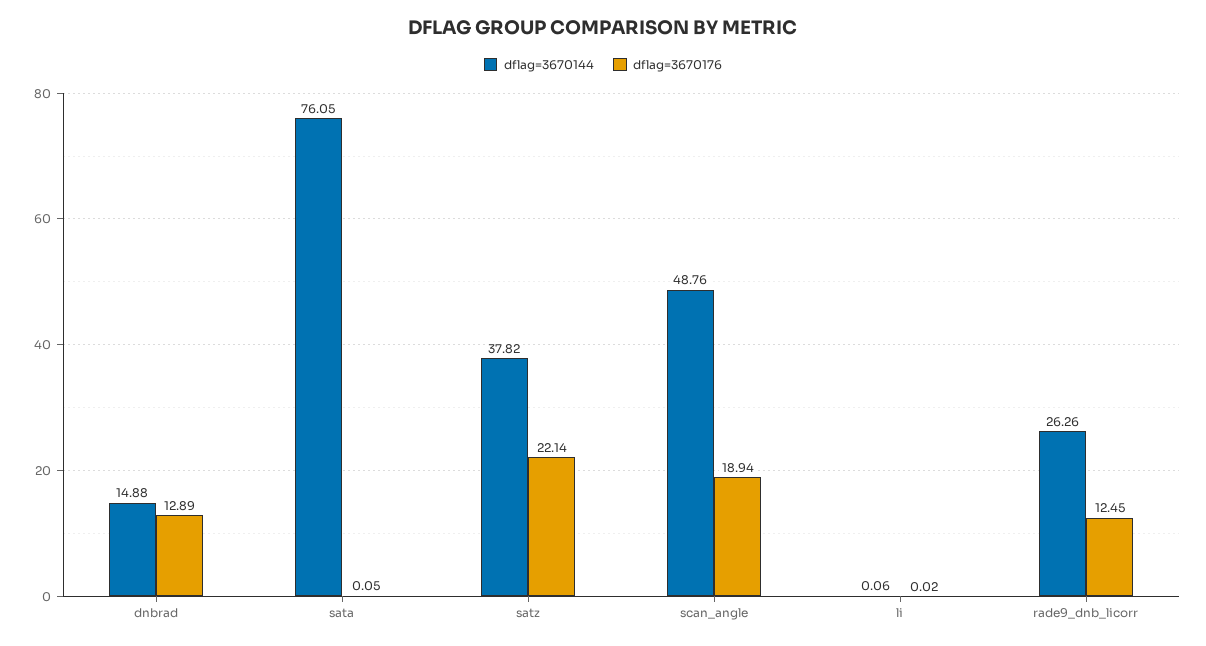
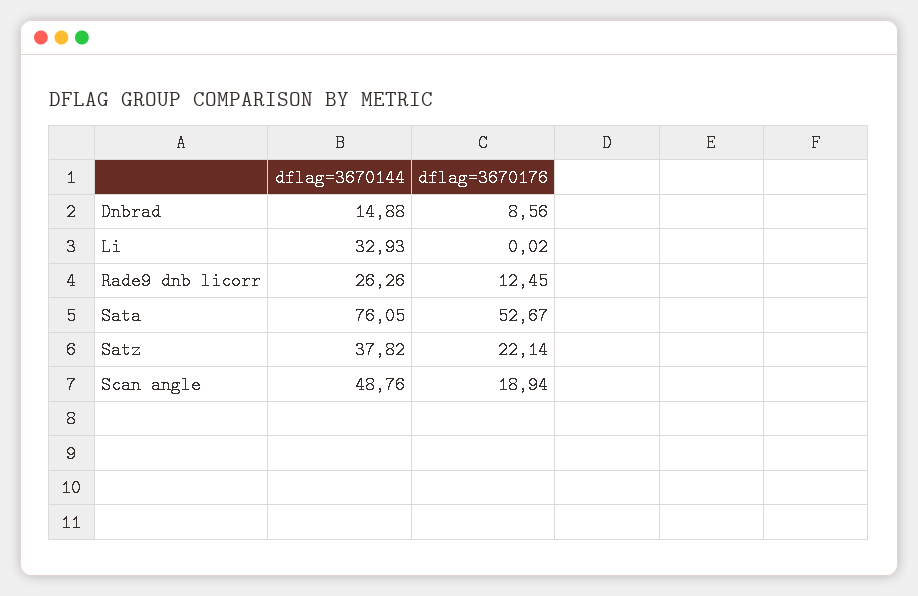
  {
    "dflag=3670144": {
      "dnbrad": 14.88,
      "sata": 76.05,
      "satz": 37.82,
      "scan_angle": 48.76,
-     "li": 0.06,
+     "li": 32.93,
      "rade9_dnb_licorr": 26.26
    },
    "dflag=3670176": {
-     "dnbrad": 12.89,
+     "dnbrad": 8.56,
-     "sata": 0.05,
+     "sata": 52.67,
      "satz": 22.14,
      "scan_angle": 18.94,
      "li": 0.02,
      "rade9_dnb_licorr": 12.45
    }
  }

